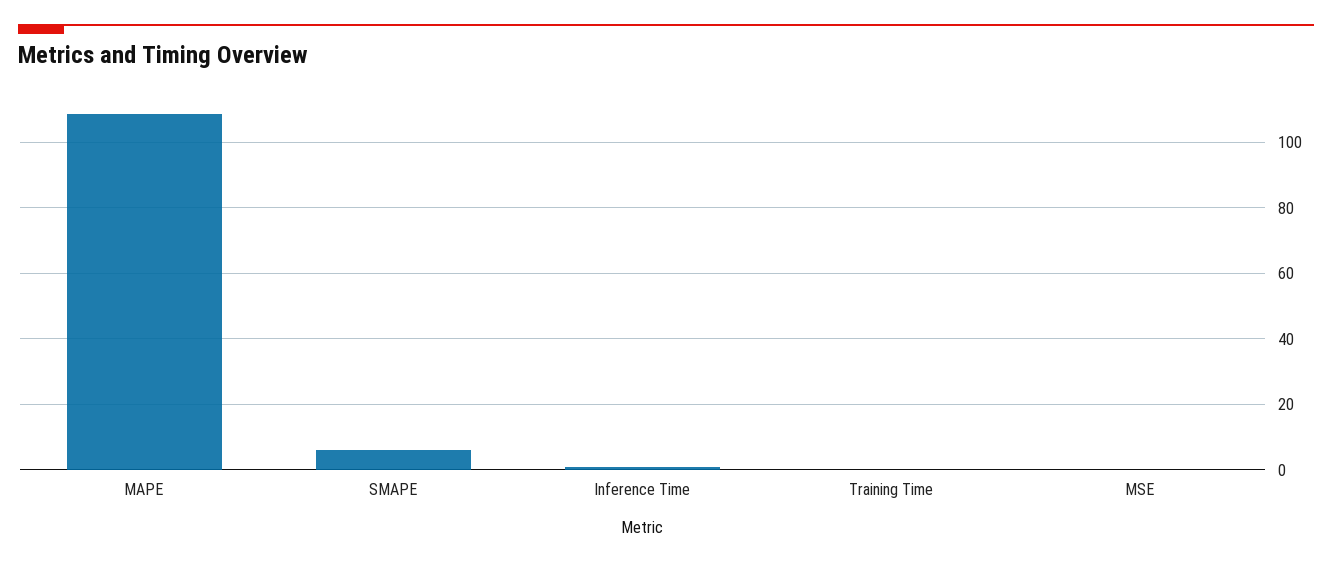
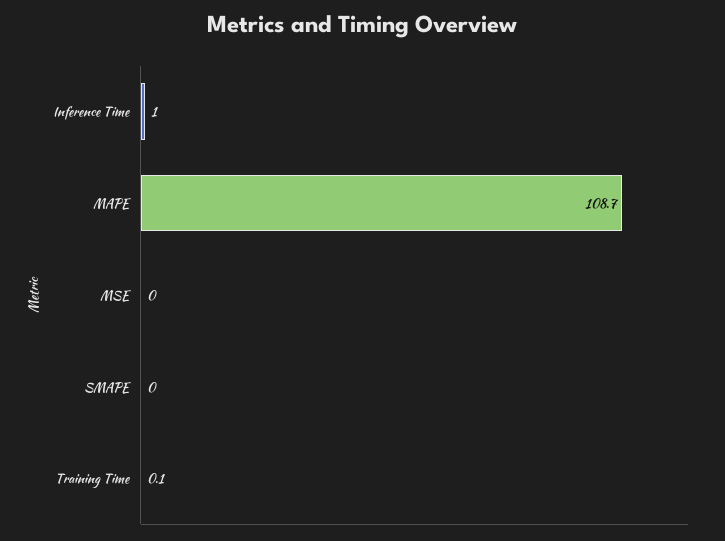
  {
    "MAPE": 108.7,
-   "SMAPE": 6,
+   "SMAPE": 0,
    "Inference Time": 1,
    "Training Time": 0.1,
    "MSE": 0
  }

